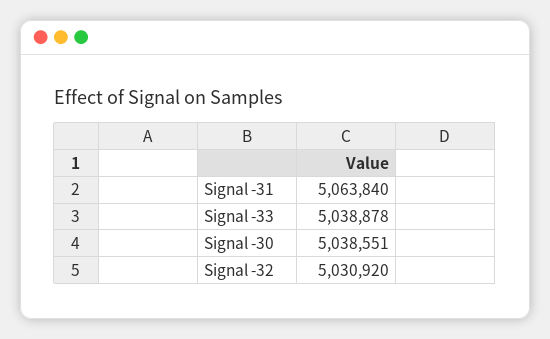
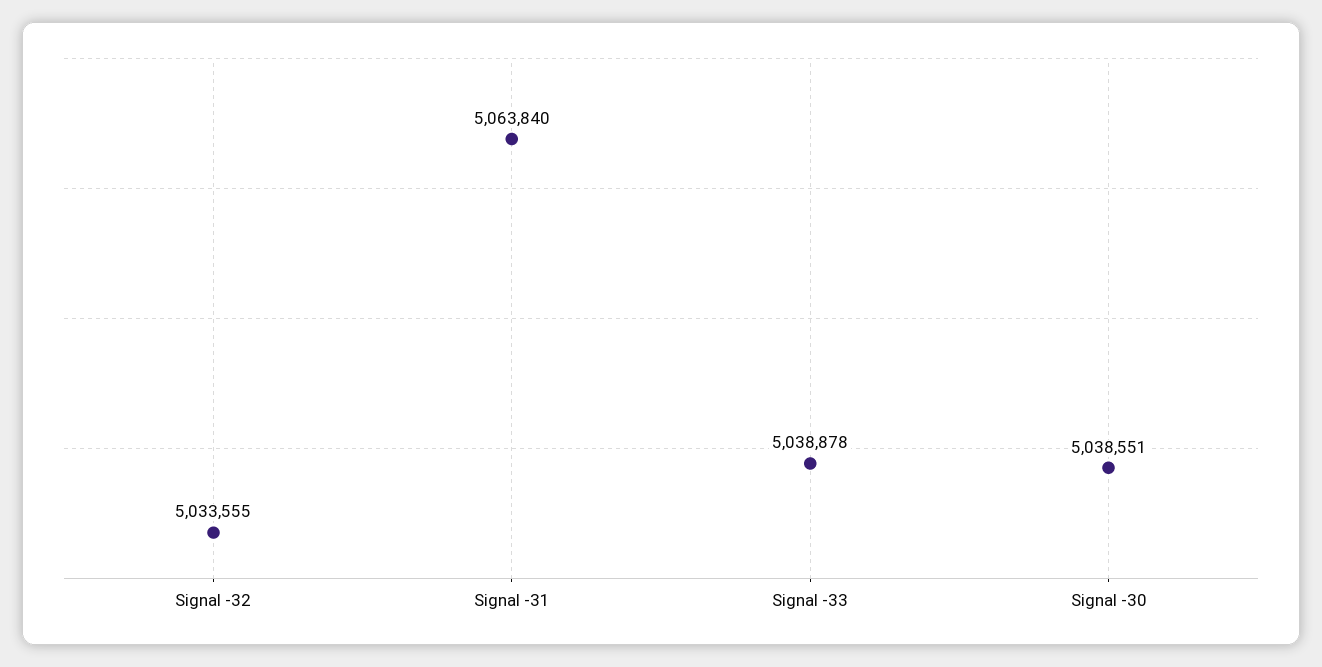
  {
    "Signal -31": 5063840,
    "Signal -33": 5038878,
    "Signal -30": 5038551,
-   "Signal -32": 5030920
+   "Signal -32": 5033555
  }

